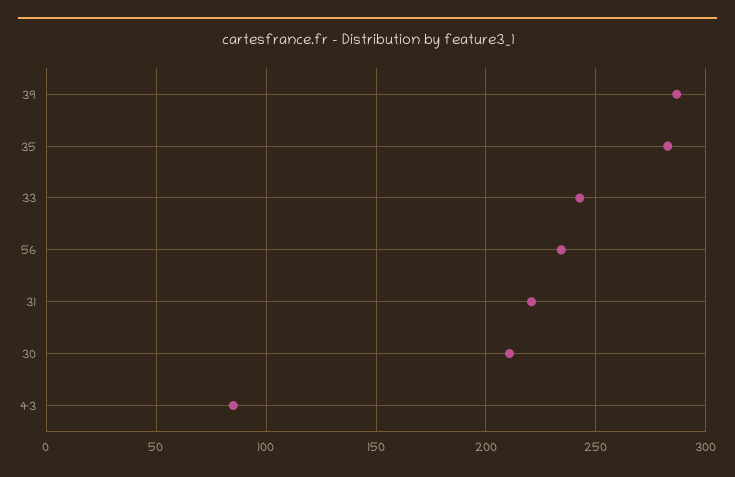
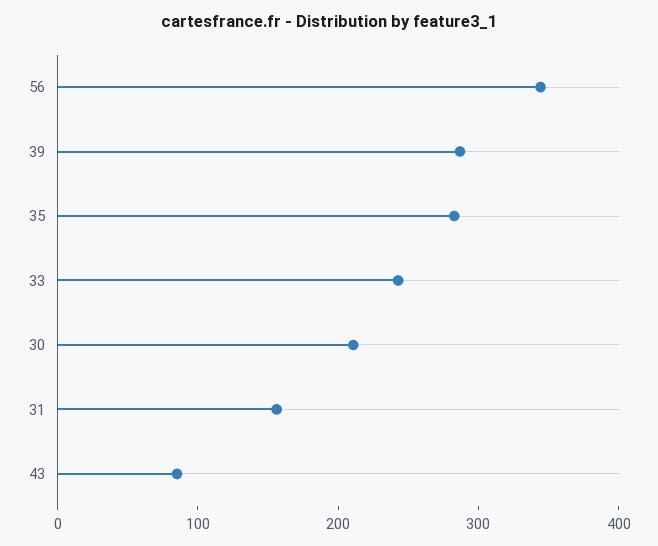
  {
    "39": 285,
    "35": 285,
    "33": 245,
-   "56": 235,
+   "56": 340,
-   "31": 220,
+   "31": 160,
    "30": 210,
    "43": 85
  }

